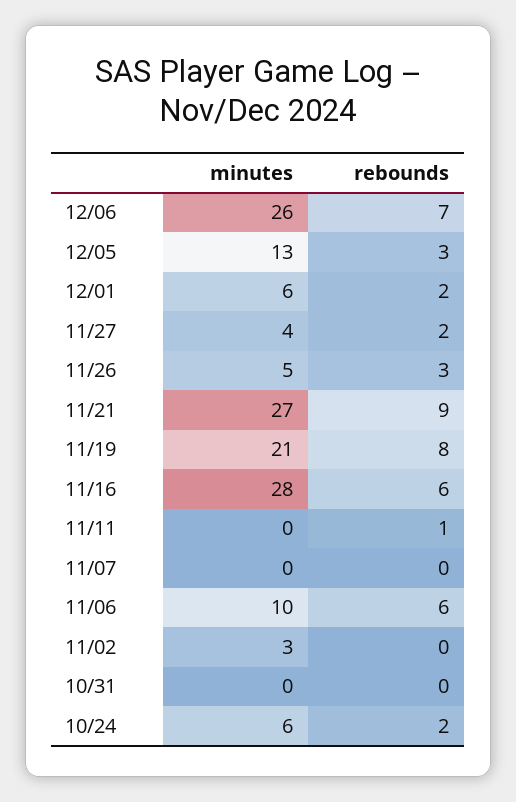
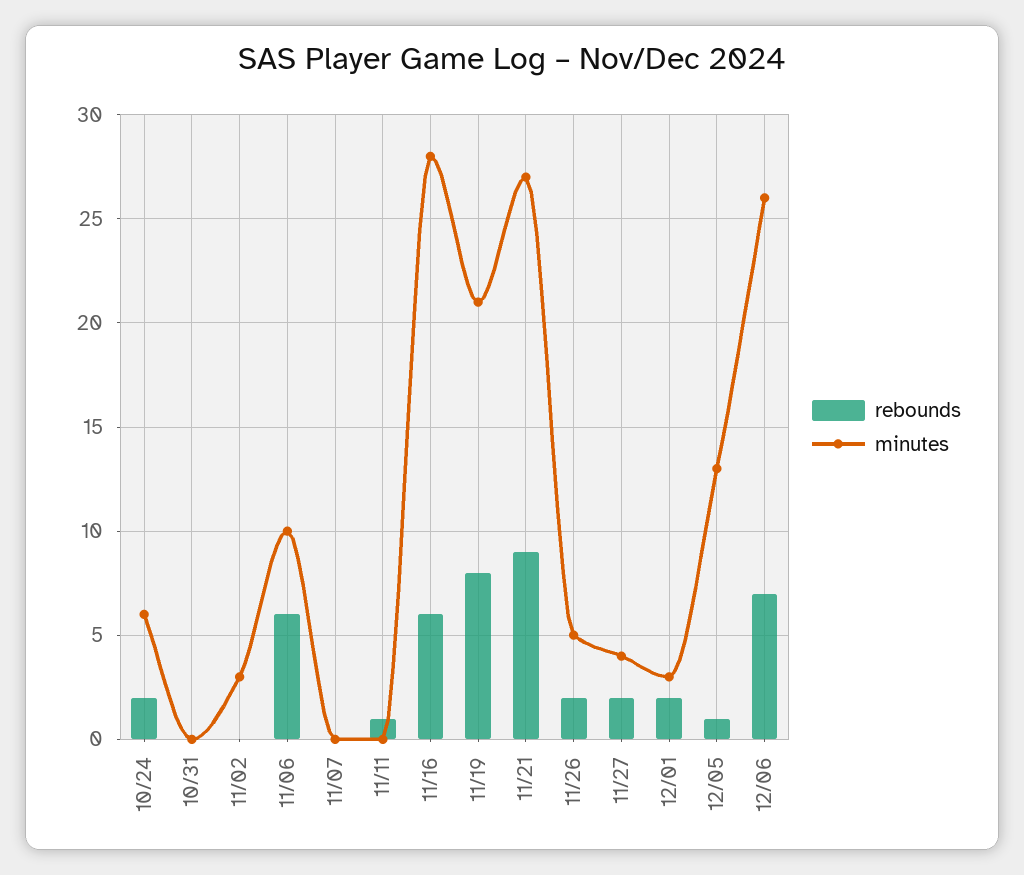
  {
    "minutes": {
      "12/06": 26,
      "12/05": 13,
-     "12/01": 6,
+     "12/01": 3,
      "11/27": 4,
      "11/26": 5,
      "11/21": 27,
      "11/19": 21,
      "11/16": 28,
      "11/11": 0,
      "11/07": 0,
      "11/06": 10,
      "11/02": 3,
      "10/31": 0,
      "10/24": 6
    },
    "rebounds": {
      "12/06": 7,
-     "12/05": 3,
+     "12/05": 1,
      "12/01": 2,
      "11/27": 2,
-     "11/26": 3,
+     "11/26": 2,
      "11/21": 9,
      "11/19": 8,
      "11/16": 6,
      "11/11": 1,
      "11/07": 0,
      "11/06": 6,
      "11/02": 0,
      "10/31": 0,
      "10/24": 2
    }
  }

